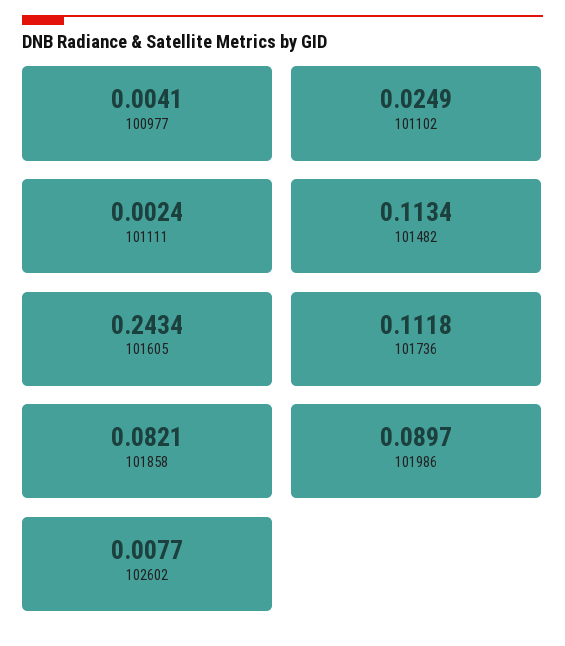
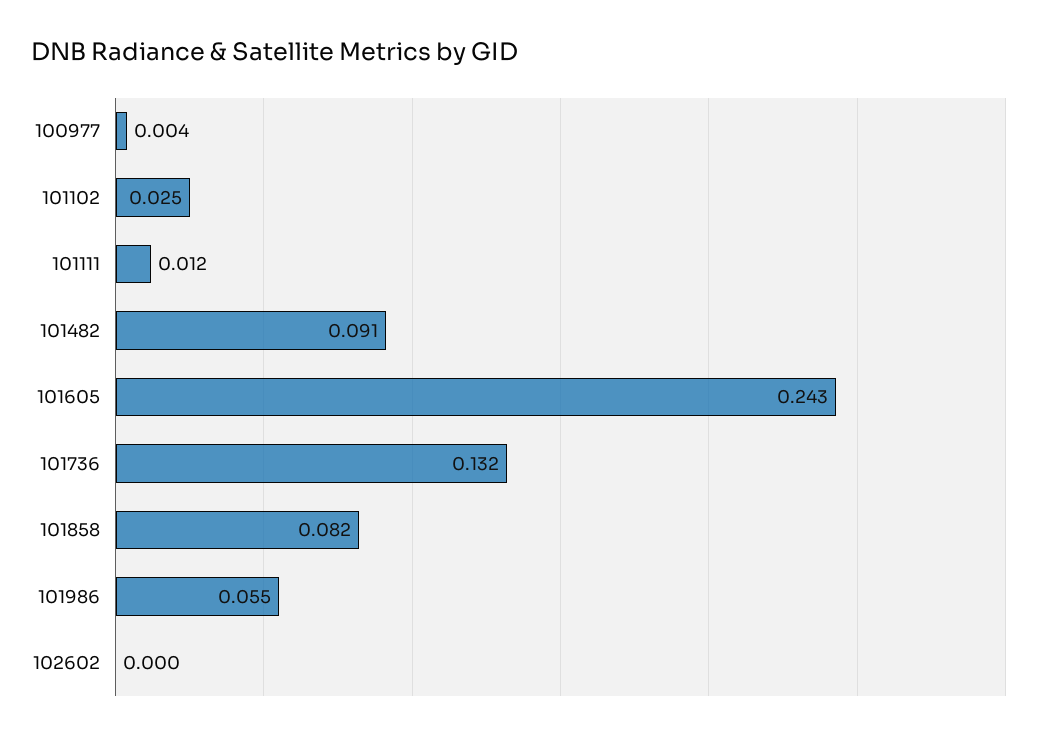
  {
    "100977": 0.0041,
    "101102": 0.0249,
-   "101111": 0.0024,
+   "101111": 0.012,
-   "101482": 0.1134,
+   "101482": 0.091,
    "101605": 0.2434,
-   "101736": 0.1118,
+   "101736": 0.132,
    "101858": 0.0821,
-   "101986": 0.0897,
+   "101986": 0.055,
-   "102602": 0.0077
+   "102602": 0
  }

